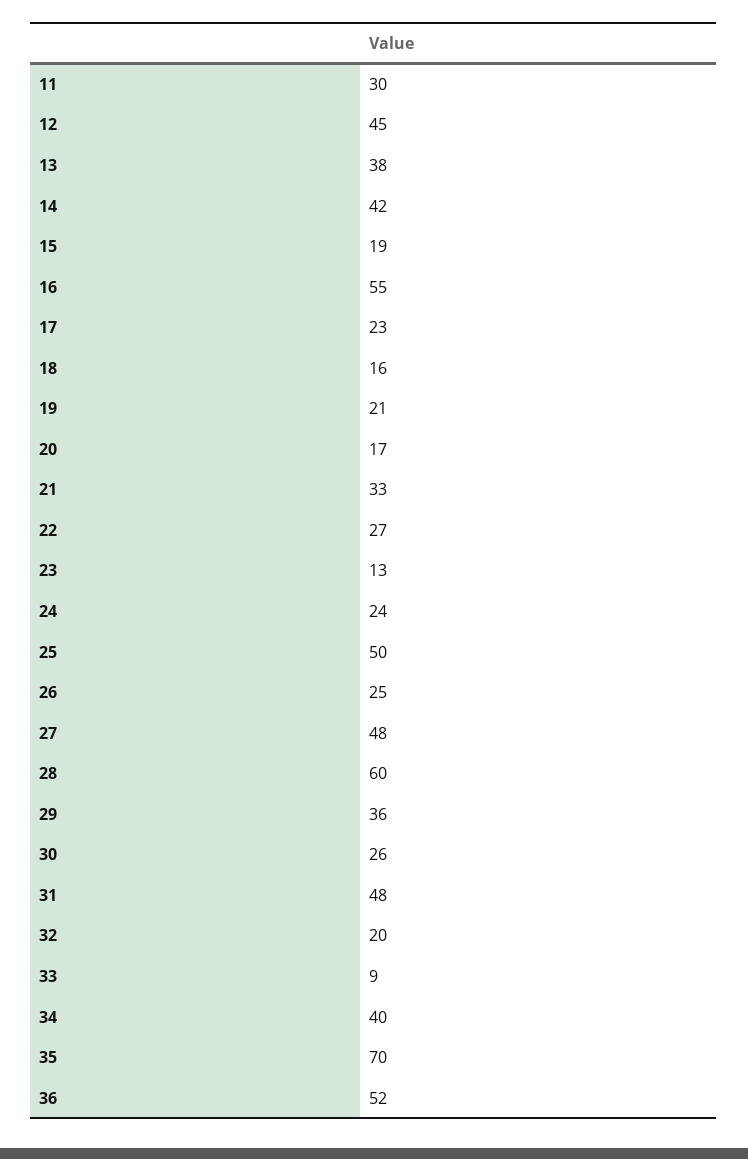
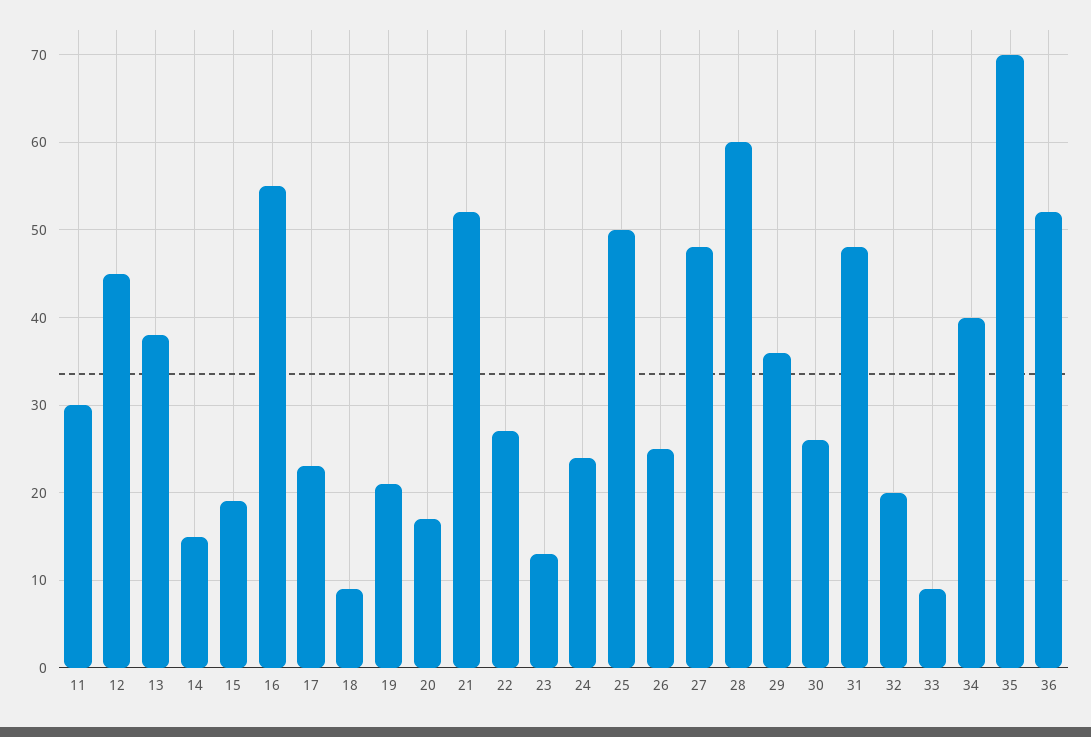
  {
    "11": 30,
    "12": 45,
    "13": 38,
-   "14": 42,
+   "14": 15,
    "15": 19,
    "16": 55,
    "17": 23,
-   "18": 16,
+   "18": 9,
    "19": 21,
    "20": 17,
-   "21": 33,
+   "21": 52,
    "22": 27,
    "23": 13,
    "24": 24,
    "25": 50,
    "26": 25,
    "27": 48,
    "28": 60,
    "29": 36,
    "30": 26,
    "31": 48,
    "32": 20,
    "33": 9,
    "34": 40,
    "35": 70,
    "36": 52
  }

